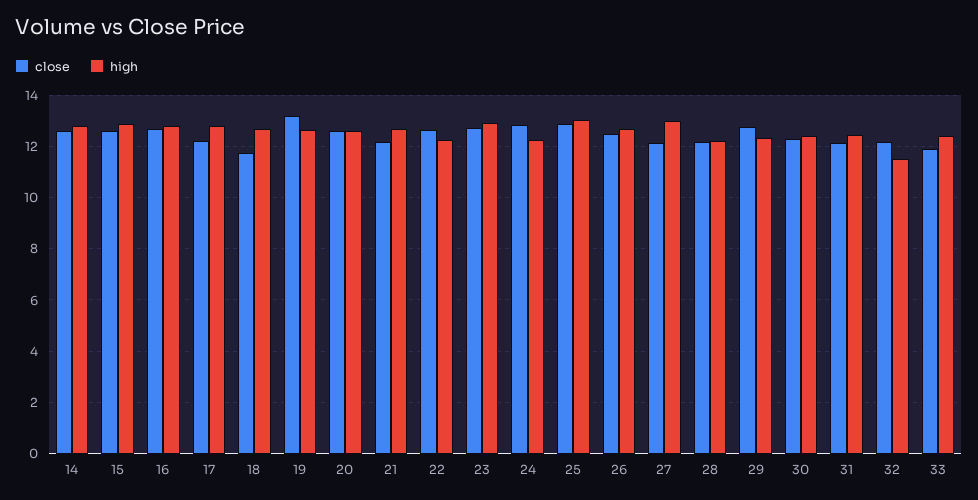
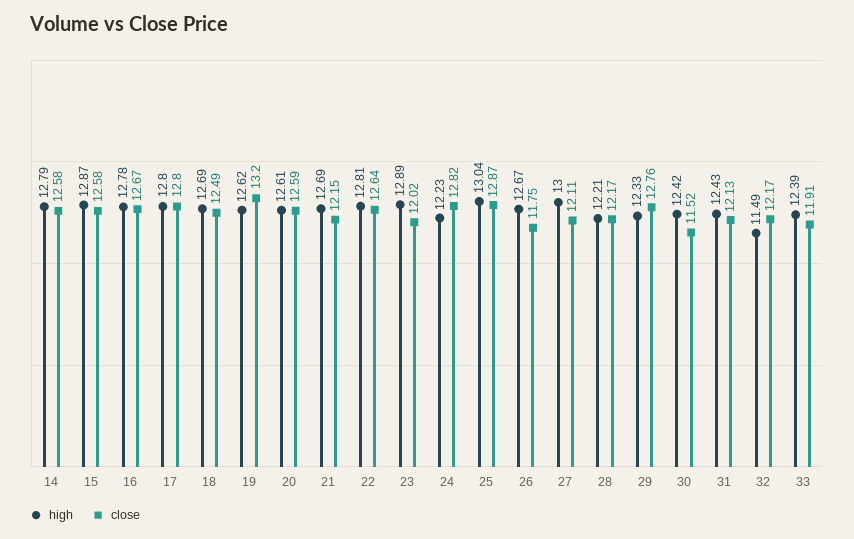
  {
    "close": {
      "14": 12.58,
      "15": 12.58,
      "16": 12.67,
-     "17": 12.25,
+     "17": 12.8,
-     "18": 11.75,
+     "18": 12.49,
      "19": 13.2,
      "20": 12.59,
      "21": 12.15,
      "22": 12.64,
-     "23": 12.75,
+     "23": 12.02,
      "24": 12.82,
      "25": 12.87,
-     "26": 12.5,
+     "26": 11.75,
      "27": 12.11,
      "28": 12.17,
      "29": 12.76,
-     "30": 12.25,
+     "30": 11.52,
      "31": 12.13,
      "32": 12.17,
      "33": 11.91
    },
    "high": {
      "14": 12.79,
      "15": 12.87,
      "16": 12.78,
      "17": 12.8,
      "18": 12.69,
      "19": 12.62,
      "20": 12.61,
      "21": 12.69,
-     "22": 12.25,
+     "22": 12.81,
      "23": 12.89,
      "24": 12.23,
      "25": 13.04,
      "26": 12.67,
      "27": 13,
      "28": 12.21,
      "29": 12.33,
      "30": 12.42,
      "31": 12.43,
      "32": 11.49,
      "33": 12.39
    }
  }

